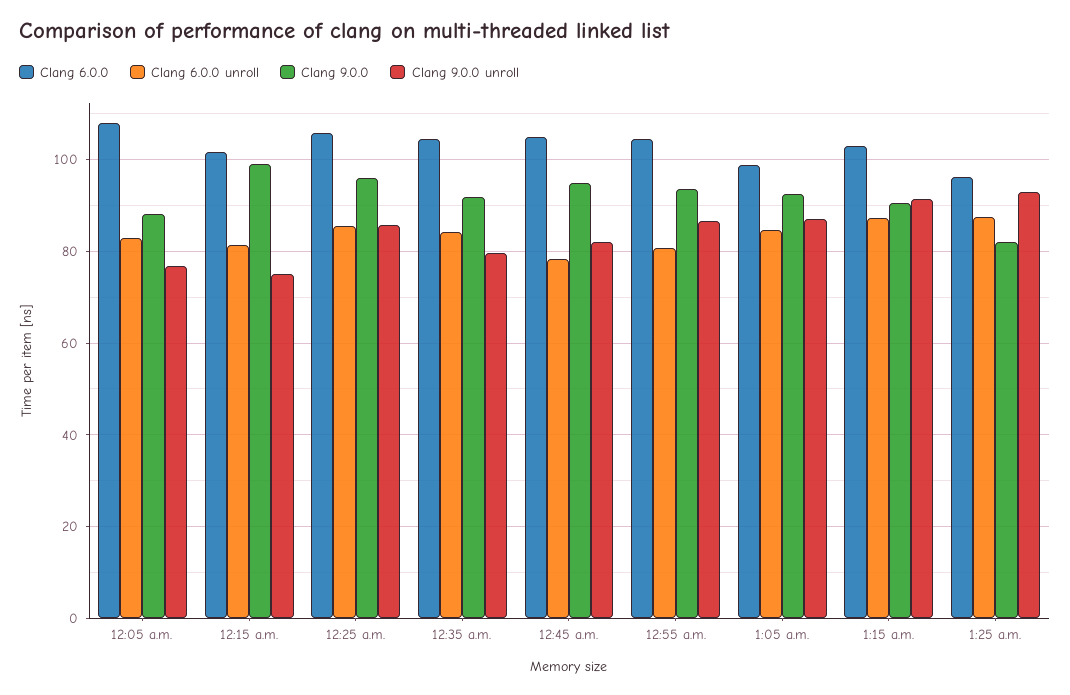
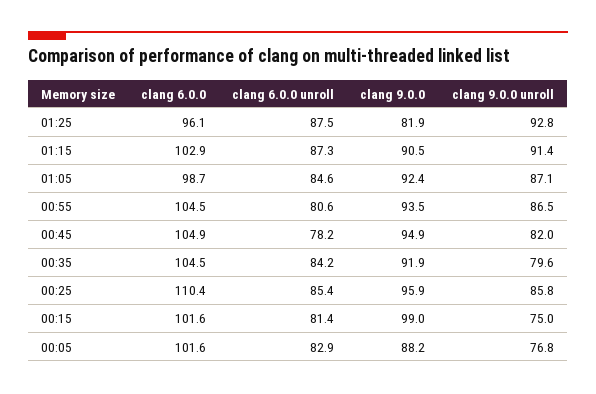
  {
    "Clang 6.0.0": {
-     "12:05 a.m.": 108,
+     "12:05 a.m.": 101.6,
      "12:15 a.m.": 101.6,
-     "12:25 a.m.": 106,
+     "12:25 a.m.": 110.4,
      "12:35 a.m.": 104.5,
      "12:45 a.m.": 104.9,
      "12:55 a.m.": 104.5,
      "1:05 a.m.": 98.7,
      "1:15 a.m.": 102.9,
      "1:25 a.m.": 96.1
    },
    "Clang 6.0.0 unroll": {
      "12:05 a.m.": 82.9,
      "12:15 a.m.": 81.4,
      "12:25 a.m.": 85.4,
      "12:35 a.m.": 84.2,
      "12:45 a.m.": 78.2,
      "12:55 a.m.": 80.6,
      "1:05 a.m.": 84.6,
      "1:15 a.m.": 87.3,
      "1:25 a.m.": 87.5
    },
    "Clang 9.0.0": {
      "12:05 a.m.": 88.2,
      "12:15 a.m.": 99,
      "12:25 a.m.": 95.9,
      "12:35 a.m.": 91.9,
      "12:45 a.m.": 94.9,
      "12:55 a.m.": 93.5,
      "1:05 a.m.": 92.4,
      "1:15 a.m.": 90.5,
      "1:25 a.m.": 81.9
    },
    "Clang 9.0.0 unroll": {
      "12:05 a.m.": 76.8,
      "12:15 a.m.": 75,
      "12:25 a.m.": 85.8,
      "12:35 a.m.": 79.6,
      "12:45 a.m.": 82,
      "12:55 a.m.": 86.5,
      "1:05 a.m.": 87.1,
      "1:15 a.m.": 91.4,
      "1:25 a.m.": 92.8
    }
  }

